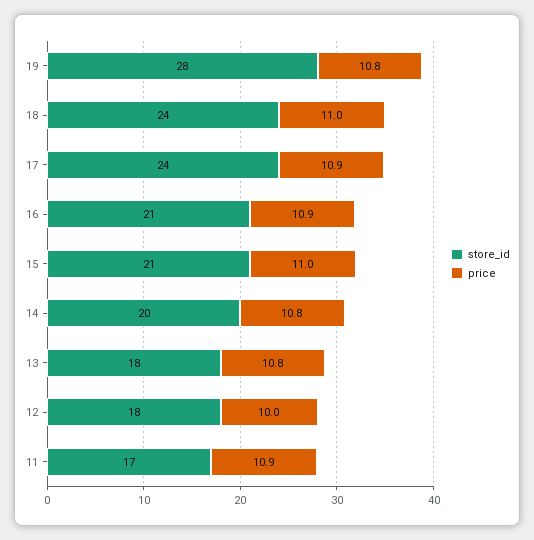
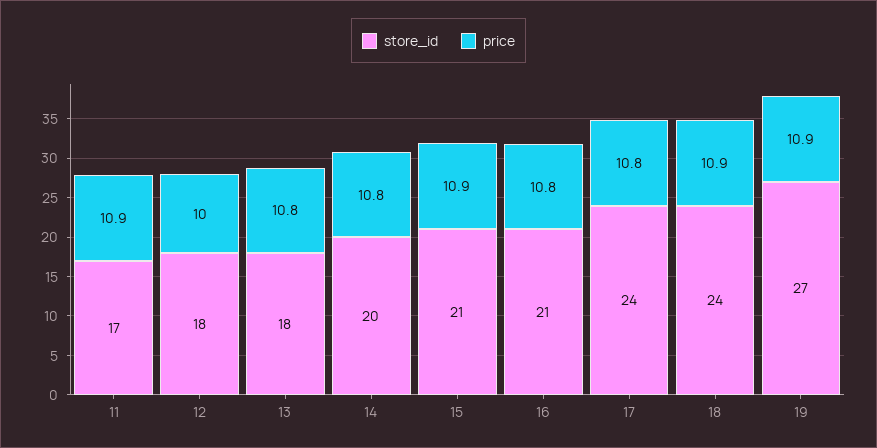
  {
    "store_id": {
-     "19": 28,
+     "19": 27,
      "18": 24,
      "17": 24,
      "16": 21,
      "15": 21,
      "14": 20,
      "13": 18,
      "12": 18,
      "11": 17
    },
    "price": {
-     "19": 10.8,
+     "19": 10.9,
-     "18": 11,
+     "18": 10.9,
-     "17": 10.9,
+     "17": 10.8,
-     "16": 10.9,
+     "16": 10.8,
-     "15": 11,
+     "15": 10.9,
      "14": 10.8,
      "13": 10.8,
      "12": 10,
      "11": 10.9
    }
  }

